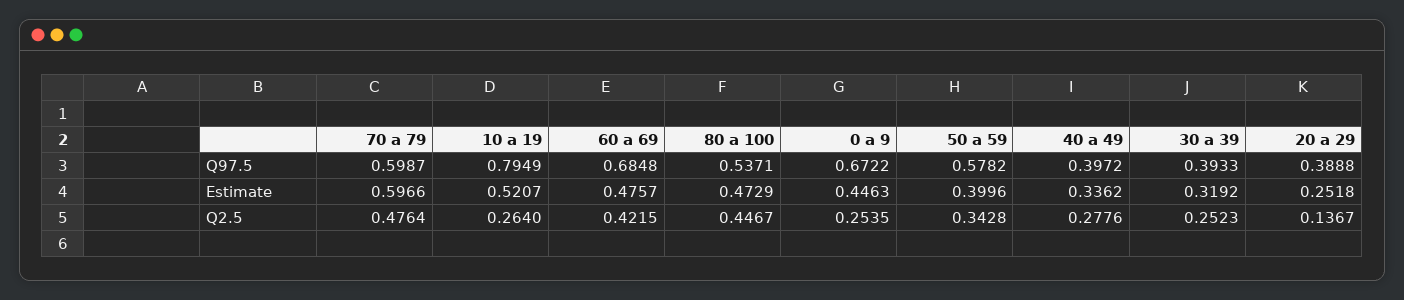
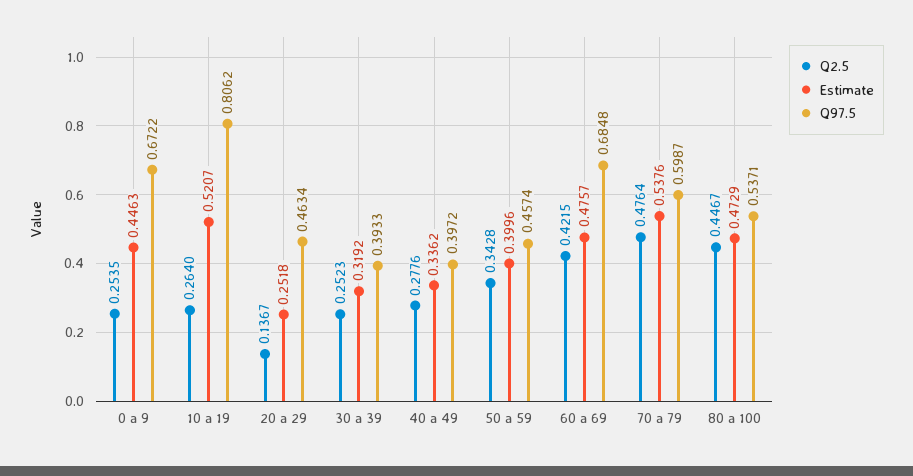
  {
    "Q97.5": {
      "70 a 79": 0.5987,
-     "10 a 19": 0.7949,
+     "10 a 19": 0.8062,
      "60 a 69": 0.6848,
      "80 a 100": 0.5371,
      "0 a 9": 0.6722,
-     "50 a 59": 0.5782,
+     "50 a 59": 0.4574,
      "40 a 49": 0.3972,
      "30 a 39": 0.3933,
-     "20 a 29": 0.3888
+     "20 a 29": 0.4634
    },
    "Estimate": {
-     "70 a 79": 0.5966,
+     "70 a 79": 0.5376,
      "10 a 19": 0.5207,
      "60 a 69": 0.4757,
      "80 a 100": 0.4729,
      "0 a 9": 0.4463,
      "50 a 59": 0.3996,
      "40 a 49": 0.3362,
      "30 a 39": 0.3192,
      "20 a 29": 0.2518
    },
    "Q2.5": {
      "70 a 79": 0.4764,
      "10 a 19": 0.264,
      "60 a 69": 0.4215,
      "80 a 100": 0.4467,
      "0 a 9": 0.2535,
      "50 a 59": 0.3428,
      "40 a 49": 0.2776,
      "30 a 39": 0.2523,
      "20 a 29": 0.1367
    }
  }

